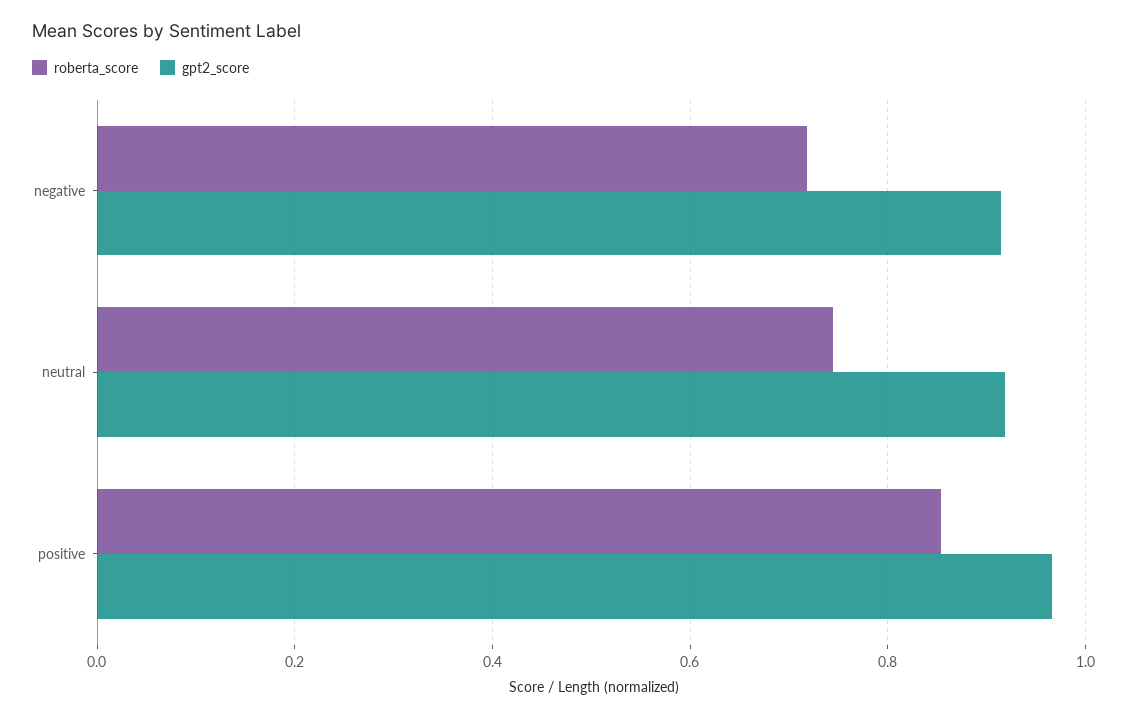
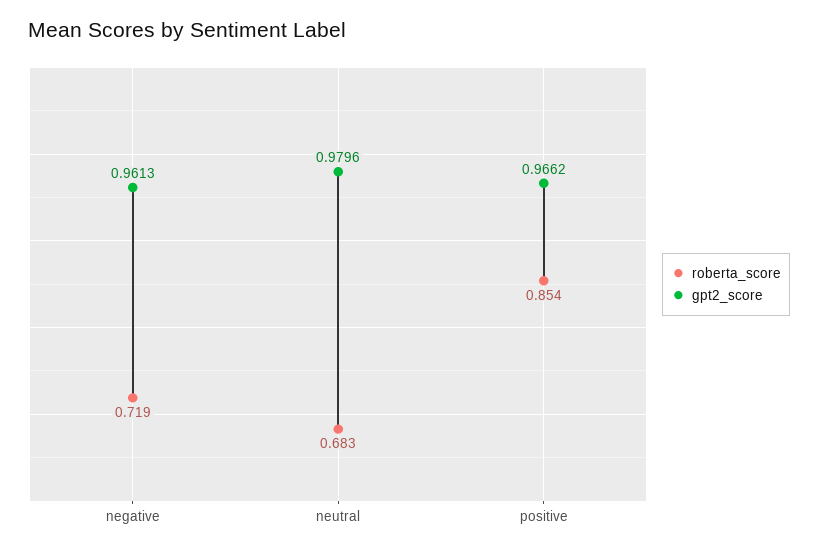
  {
    "roberta_score": {
      "negative": 0.719,
-     "neutral": 0.74,
+     "neutral": 0.683,
      "positive": 0.854
    },
    "gpt2_score": {
-     "negative": 0.92,
+     "negative": 0.9613,
-     "neutral": 0.92,
+     "neutral": 0.9796,
      "positive": 0.9662
    }
  }

